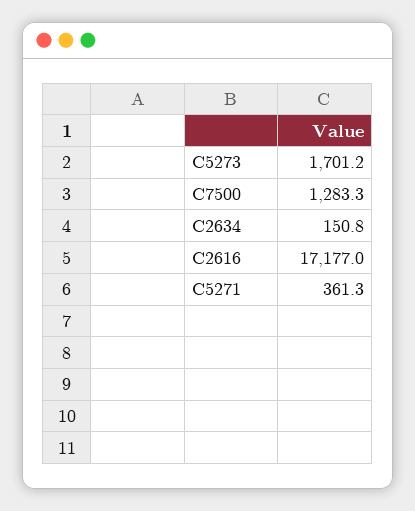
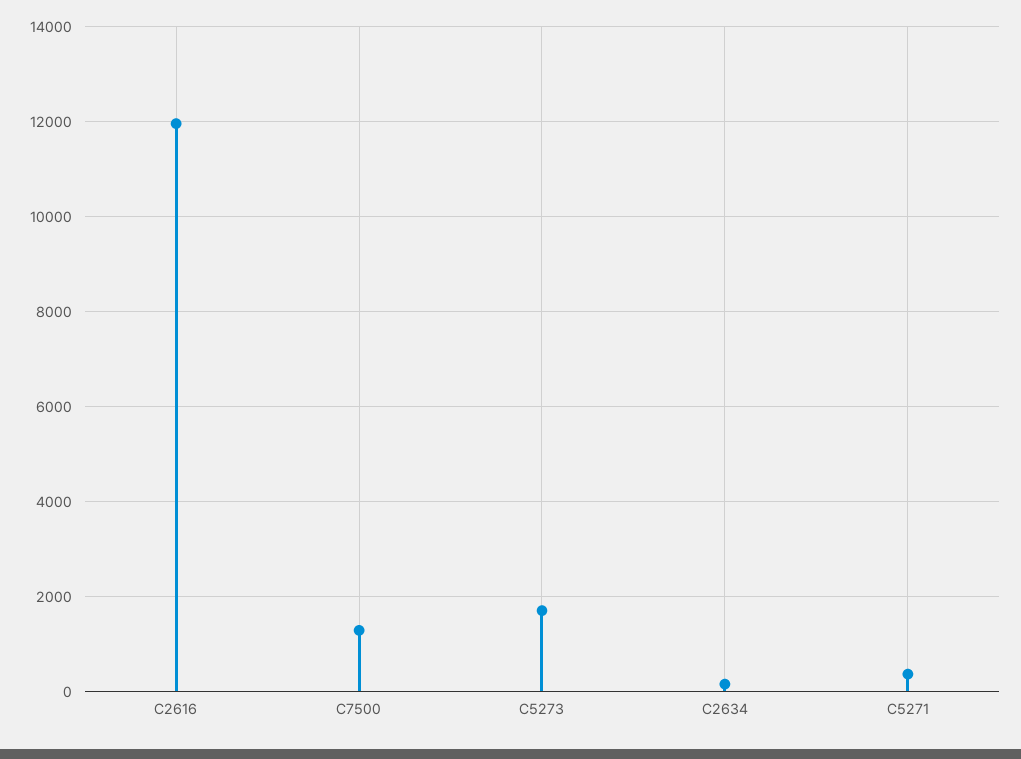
  {
    "C5273": 1701.2,
    "C7500": 1283.3,
    "C2634": 150.8,
-   "C2616": 17177,
+   "C2616": 12000,
    "C5271": 361.3
  }

